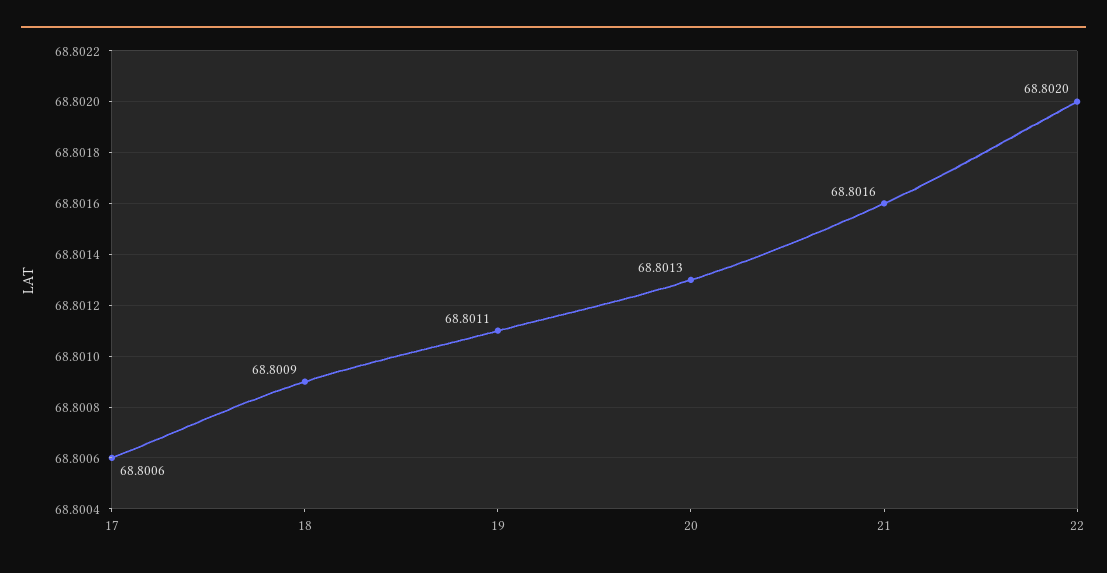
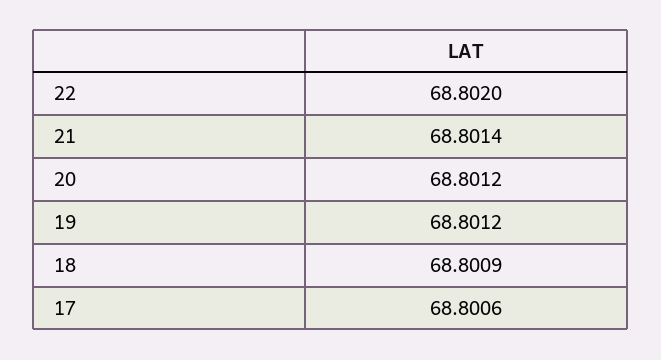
  {
    "17": 68.8006,
    "18": 68.8009,
-   "19": 68.8011,
+   "19": 68.8012,
-   "20": 68.8013,
+   "20": 68.8012,
-   "21": 68.8016,
+   "21": 68.8014,
    "22": 68.802
  }

